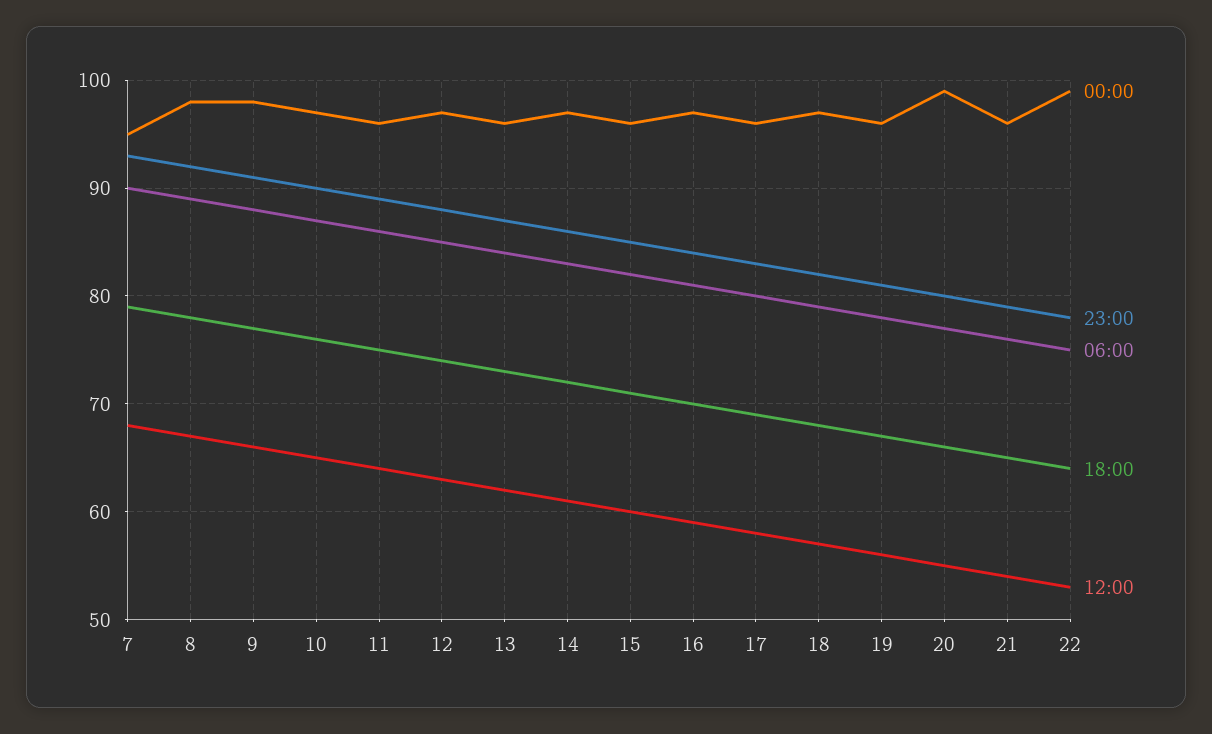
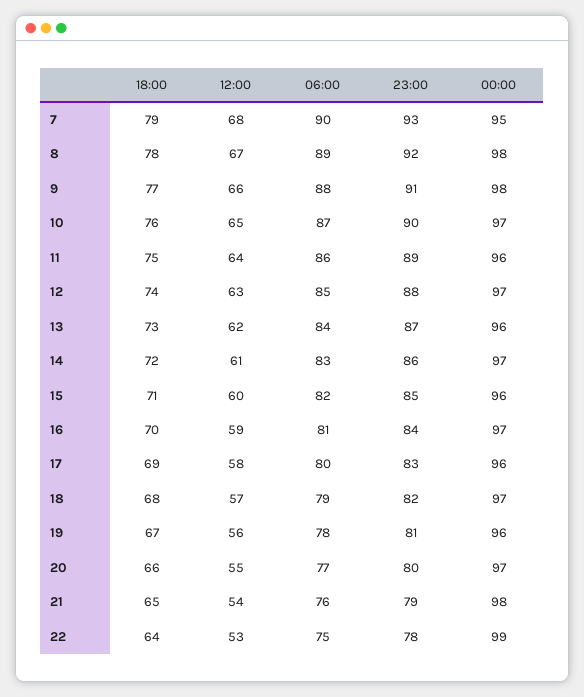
  {
    "00:00": {
      "7": 95,
      "8": 98,
      "9": 98,
      "10": 97,
      "11": 96,
      "12": 97,
      "13": 96,
      "14": 97,
      "15": 96,
      "16": 97,
      "17": 96,
      "18": 97,
      "19": 96,
-     "20": 99,
+     "20": 97,
-     "21": 96,
+     "21": 98,
      "22": 99
    },
    "23:00": {
      "7": 93,
      "8": 92,
      "9": 91,
      "10": 90,
      "11": 89,
      "12": 88,
      "13": 87,
      "14": 86,
      "15": 85,
      "16": 84,
      "17": 83,
      "18": 82,
      "19": 81,
      "20": 80,
      "21": 79,
      "22": 78
    },
    "06:00": {
      "7": 90,
      "8": 89,
      "9": 88,
      "10": 87,
      "11": 86,
      "12": 85,
      "13": 84,
      "14": 83,
      "15": 82,
      "16": 81,
      "17": 80,
      "18": 79,
      "19": 78,
      "20": 77,
      "21": 76,
      "22": 75
    },
    "18:00": {
      "7": 79,
      "8": 78,
      "9": 77,
      "10": 76,
      "11": 75,
      "12": 74,
      "13": 73,
      "14": 72,
      "15": 71,
      "16": 70,
      "17": 69,
      "18": 68,
      "19": 67,
      "20": 66,
      "21": 65,
      "22": 64
    },
    "12:00": {
      "7": 68,
      "8": 67,
      "9": 66,
      "10": 65,
      "11": 64,
      "12": 63,
      "13": 62,
      "14": 61,
      "15": 60,
      "16": 59,
      "17": 58,
      "18": 57,
      "19": 56,
      "20": 55,
      "21": 54,
      "22": 53
    }
  }

